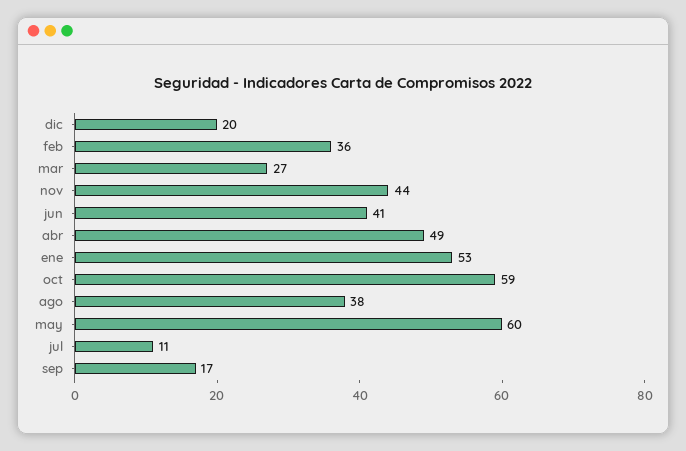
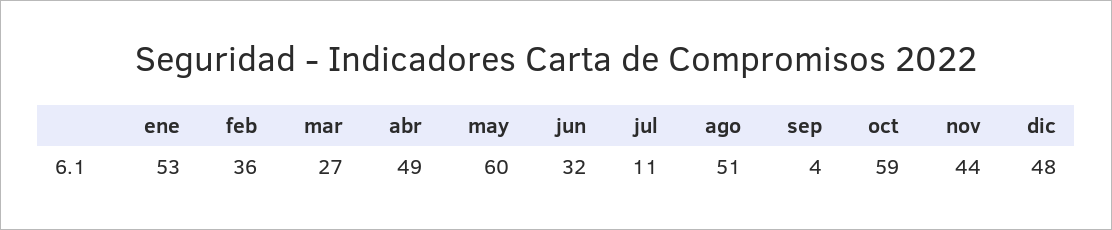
  {
-   "dic": 20,
+   "dic": 48,
    "feb": 36,
    "mar": 27,
    "nov": 44,
-   "jun": 41,
+   "jun": 32,
    "abr": 49,
    "ene": 53,
    "oct": 59,
-   "ago": 38,
+   "ago": 51,
    "may": 60,
    "jul": 11,
-   "sep": 17
+   "sep": 4
  }

